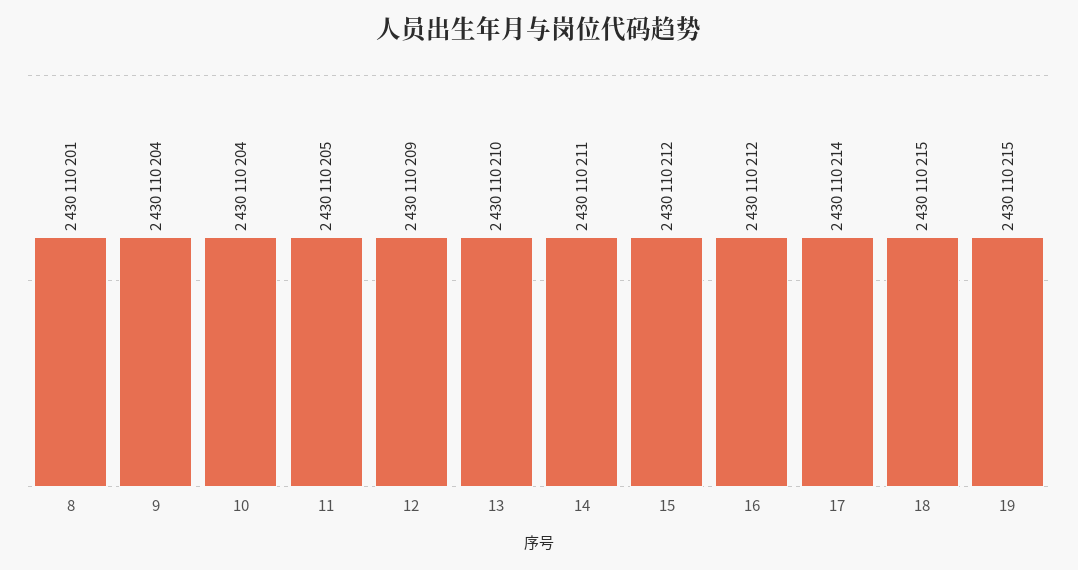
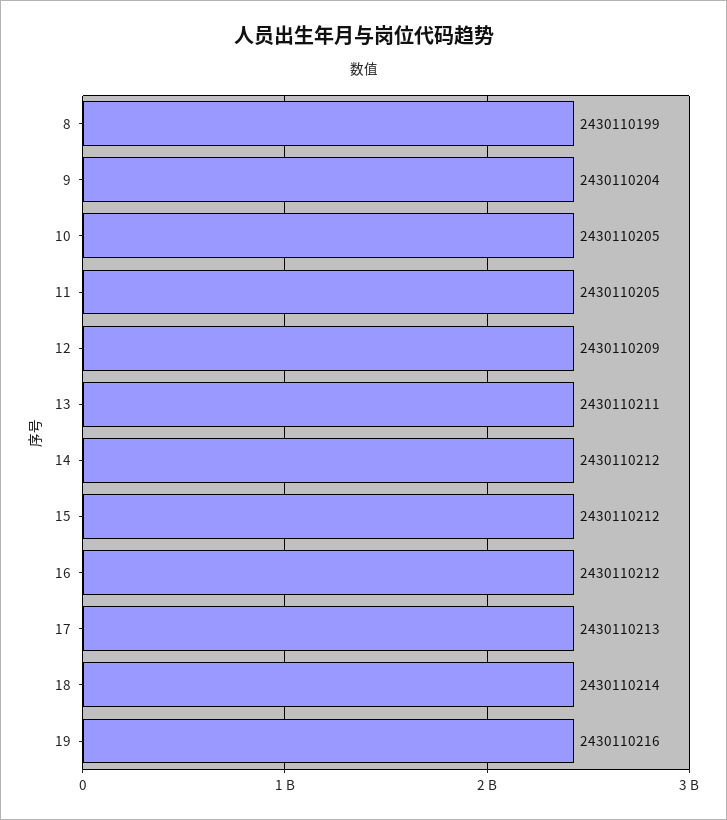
  {
-   "8": 2430110201,
+   "8": 2430110199,
    "9": 2430110204,
-   "10": 2430110204,
+   "10": 2430110205,
    "11": 2430110205,
    "12": 2430110209,
-   "13": 2430110210,
+   "13": 2430110211,
-   "14": 2430110211,
+   "14": 2430110212,
    "15": 2430110212,
    "16": 2430110212,
-   "17": 2430110214,
+   "17": 2430110213,
-   "18": 2430110215,
+   "18": 2430110214,
-   "19": 2430110215
+   "19": 2430110216
  }

